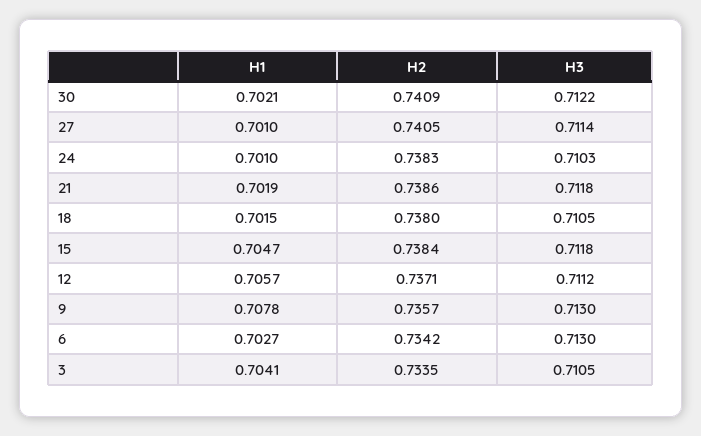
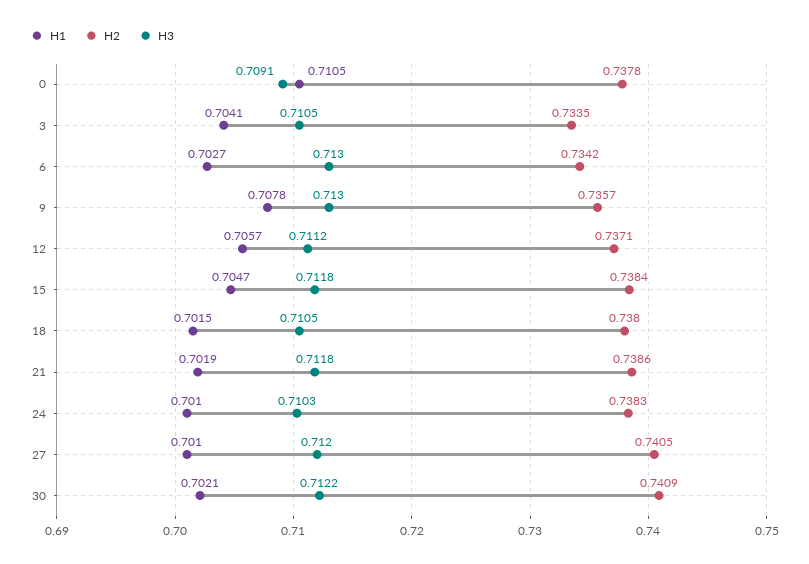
  {
    "H1": {
      "30": 0.7021,
      "27": 0.701,
      "24": 0.701,
      "21": 0.7019,
      "18": 0.7015,
      "15": 0.7047,
      "12": 0.7057,
      "9": 0.7078,
      "6": 0.7027,
-     "3": 0.7041
+     "3": 0.7041,
+     "0": 0.7105
    },
    "H2": {
      "30": 0.7409,
      "27": 0.7405,
      "24": 0.7383,
      "21": 0.7386,
      "18": 0.738,
      "15": 0.7384,
      "12": 0.7371,
      "9": 0.7357,
      "6": 0.7342,
-     "3": 0.7335
+     "3": 0.7335,
+     "0": 0.7378
    },
    "H3": {
      "30": 0.7122,
-     "27": 0.7114,
+     "27": 0.712,
      "24": 0.7103,
      "21": 0.7118,
      "18": 0.7105,
      "15": 0.7118,
      "12": 0.7112,
      "9": 0.713,
      "6": 0.713,
-     "3": 0.7105
+     "3": 0.7105,
+     "0": 0.7091
    }
  }

